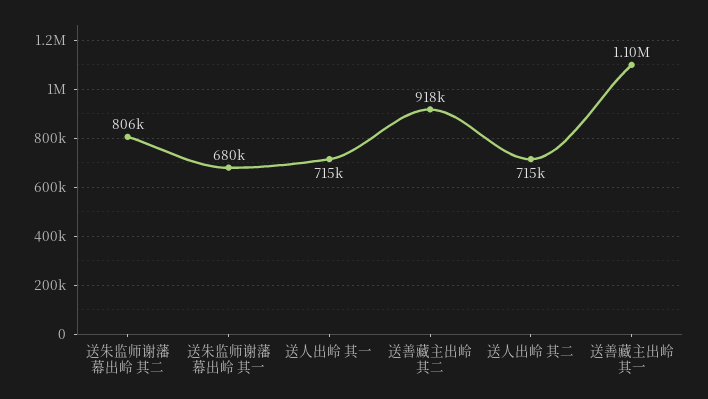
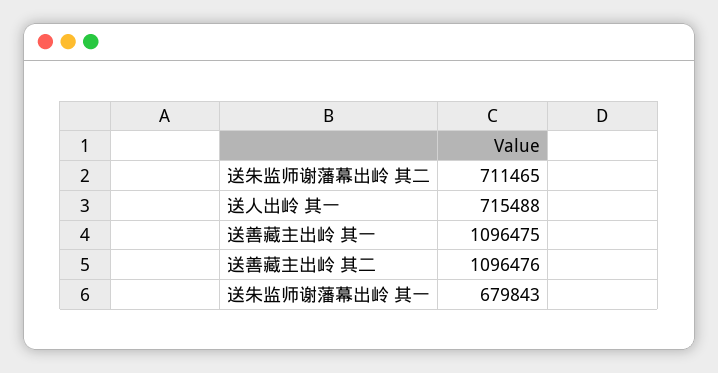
  {
-   "送朱监师谢藩幕出岭 其二": 806000,
+   "送朱监师谢藩幕出岭 其二": 711465,
    "送朱监师谢藩幕出岭 其一": 679843,
    "送人出岭 其一": 715488,
-   "送善藏主出岭 其二": 918000,
+   "送善藏主出岭 其二": 1096476,
-   "送人出岭 其二": 715000,
    "送善藏主出岭 其一": 1096475
  }

